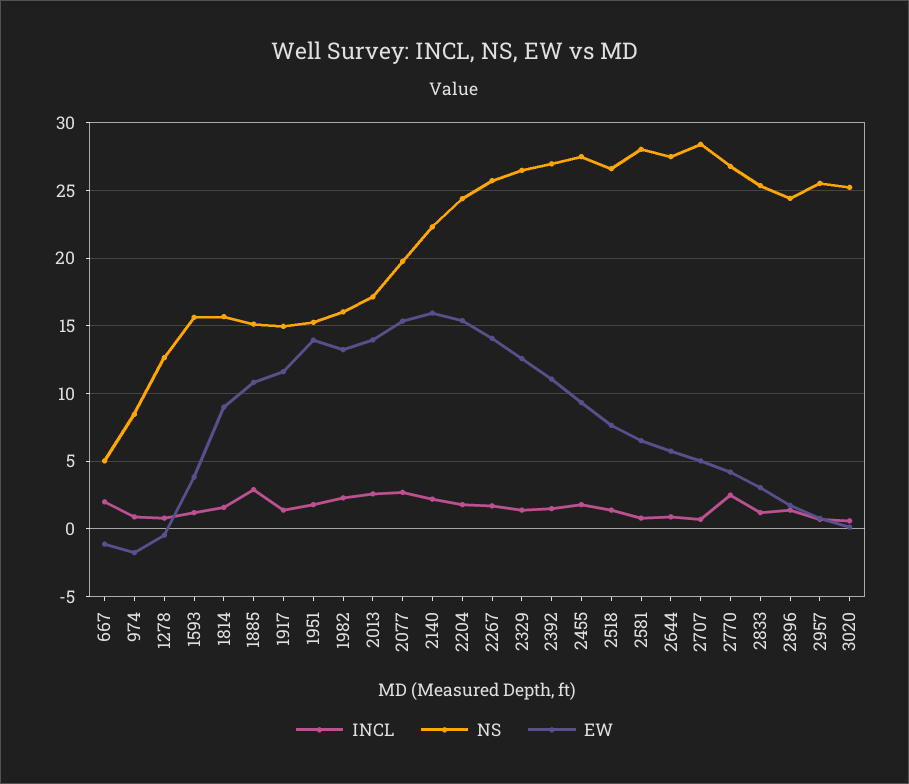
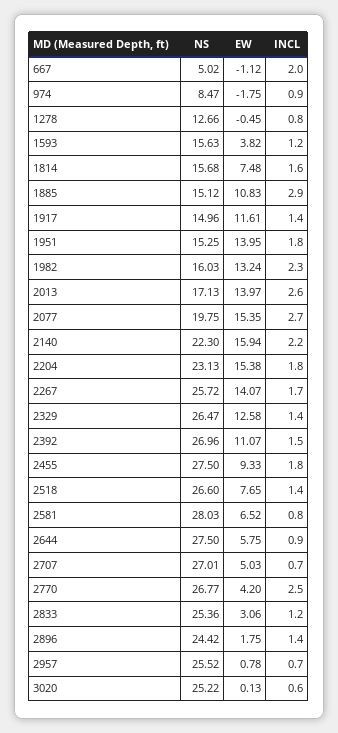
  {
    "INCL": {
      "667": 2,
      "974": 0.9,
      "1278": 0.8,
      "1593": 1.2,
      "1814": 1.6,
      "1885": 2.9,
      "1917": 1.4,
      "1951": 1.8,
      "1982": 2.3,
      "2013": 2.6,
      "2077": 2.7,
      "2140": 2.2,
      "2204": 1.8,
      "2267": 1.7,
      "2329": 1.4,
      "2392": 1.5,
      "2455": 1.8,
      "2518": 1.4,
      "2581": 0.8,
      "2644": 0.9,
      "2707": 0.7,
      "2770": 2.5,
      "2833": 1.2,
      "2896": 1.4,
      "2957": 0.7,
      "3020": 0.6
    },
    "NS": {
      "667": 5.02,
      "974": 8.47,
      "1278": 12.66,
      "1593": 15.63,
      "1814": 15.68,
      "1885": 15.12,
      "1917": 14.96,
      "1951": 15.25,
      "1982": 16.03,
      "2013": 17.13,
      "2077": 19.75,
      "2140": 22.3,
-     "2204": 24.5,
+     "2204": 23.13,
      "2267": 25.72,
      "2329": 26.47,
      "2392": 26.96,
      "2455": 27.5,
      "2518": 26.6,
      "2581": 28.03,
      "2644": 27.5,
-     "2707": 28.5,
+     "2707": 27.01,
      "2770": 26.77,
      "2833": 25.36,
      "2896": 24.42,
      "2957": 25.52,
      "3020": 25.22
    },
    "EW": {
      "667": -1.12,
      "974": -1.75,
      "1278": -0.45,
      "1593": 3.82,
-     "1814": 9,
+     "1814": 7.48,
      "1885": 10.83,
      "1917": 11.61,
      "1951": 13.95,
      "1982": 13.24,
      "2013": 13.97,
      "2077": 15.35,
      "2140": 15.94,
      "2204": 15.38,
      "2267": 14.07,
      "2329": 12.58,
      "2392": 11.07,
      "2455": 9.33,
      "2518": 7.65,
      "2581": 6.52,
      "2644": 5.75,
      "2707": 5.03,
      "2770": 4.2,
      "2833": 3.06,
      "2896": 1.75,
      "2957": 0.78,
      "3020": 0.13
    }
  }

